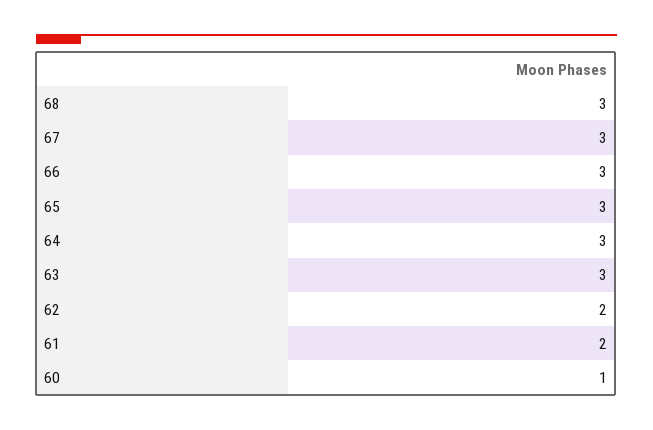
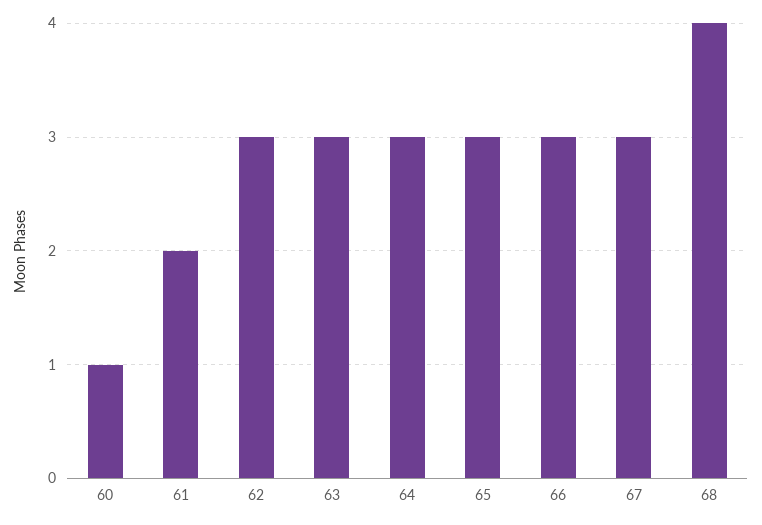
  {
-   "68": 3,
+   "68": 4,
    "67": 3,
    "66": 3,
    "65": 3,
    "64": 3,
    "63": 3,
-   "62": 2,
+   "62": 3,
    "61": 2,
    "60": 1
  }

